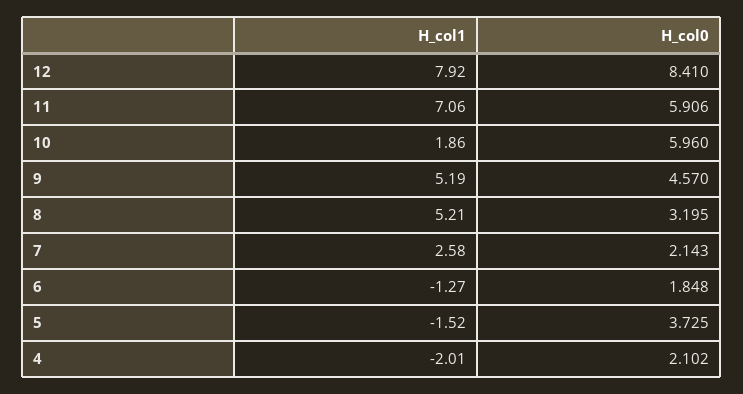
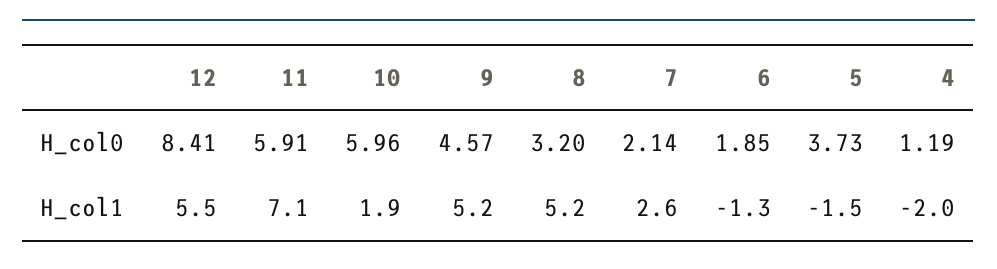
  {
    "H_col1": {
-     "12": 7.92,
+     "12": 5.5,
      "11": 7.06,
      "10": 1.86,
      "9": 5.19,
      "8": 5.21,
      "7": 2.58,
      "6": -1.27,
      "5": -1.52,
      "4": -2.01
    },
    "H_col0": {
      "12": 8.41,
      "11": 5.906,
      "10": 5.96,
      "9": 4.57,
      "8": 3.195,
      "7": 2.143,
      "6": 1.848,
      "5": 3.725,
-     "4": 2.102
+     "4": 1.19
    }
  }

